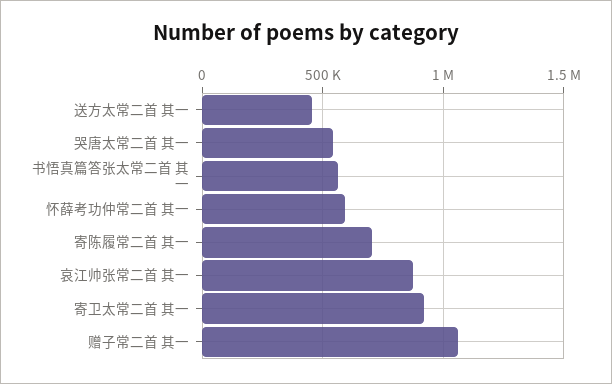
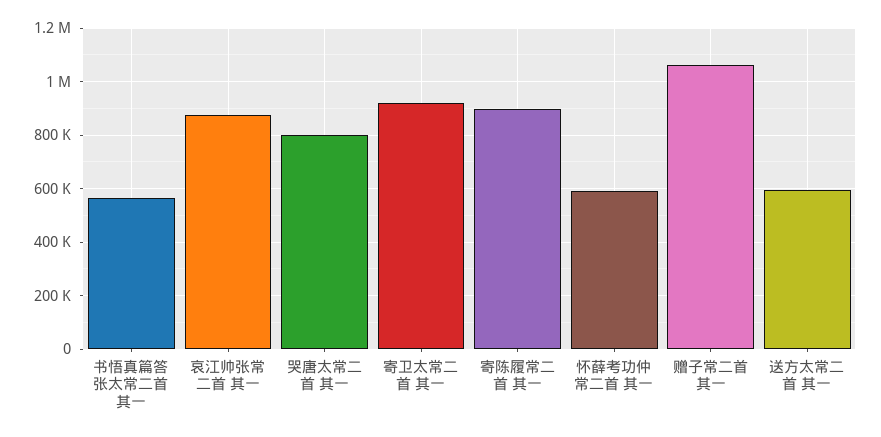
  {
-   "送方太常二首 其一": 450000,
+   "送方太常二首 其一": 600000,
-   "哭唐太常二首 其一": 550000,
+   "哭唐太常二首 其一": 800000,
    "书悟真篇答张太常二首 其一": 575000,
    "怀薛考功仲常二首 其一": 600000,
-   "寄陈履常二首 其一": 700000,
+   "寄陈履常二首 其一": 900000,
    "哀江帅张常二首 其一": 875000,
    "寄卫太常二首 其一": 925000,
    "赠子常二首 其一": 1050000
  }

